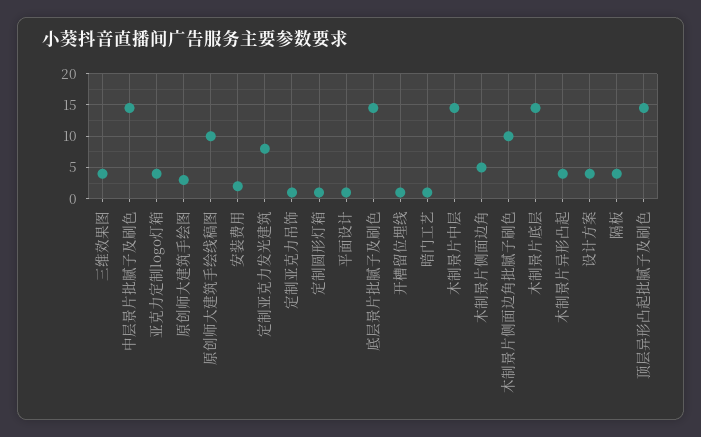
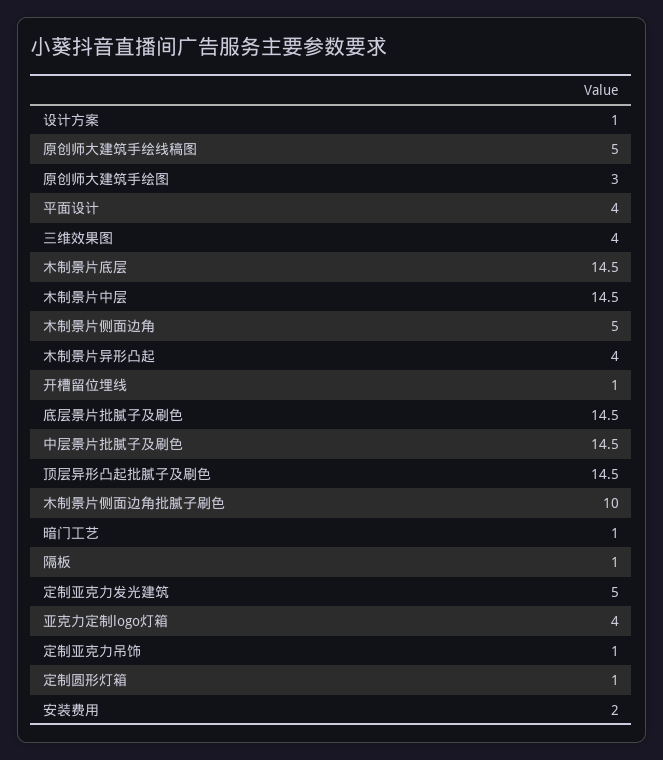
  {
    "三维效果图": 4,
    "中层景片批腻子及刷色": 14.5,
    "亚克力定制logo灯箱": 4,
    "原创师大建筑手绘图": 3,
-   "原创师大建筑手绘线稿图": 10,
+   "原创师大建筑手绘线稿图": 5,
    "安装费用": 2,
-   "定制亚克力发光建筑": 8,
+   "定制亚克力发光建筑": 5,
    "定制亚克力吊饰": 1,
    "定制圆形灯箱": 1,
-   "平面设计": 1,
+   "平面设计": 4,
    "底层景片批腻子及刷色": 14.5,
    "开槽留位埋线": 1,
    "暗门工艺": 1,
    "木制景片中层": 14.5,
    "木制景片侧面边角": 5,
    "木制景片侧面边角批腻子刷色": 10,
    "木制景片底层": 14.5,
    "木制景片异形凸起": 4,
-   "设计方案": 4,
+   "设计方案": 1,
-   "隔板": 4,
+   "隔板": 1,
    "顶层异形凸起批腻子及刷色": 14.5
  }

